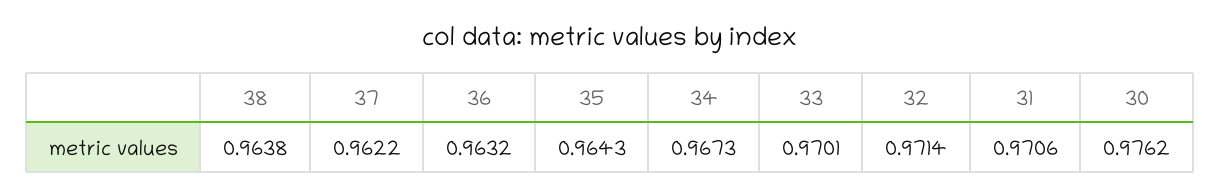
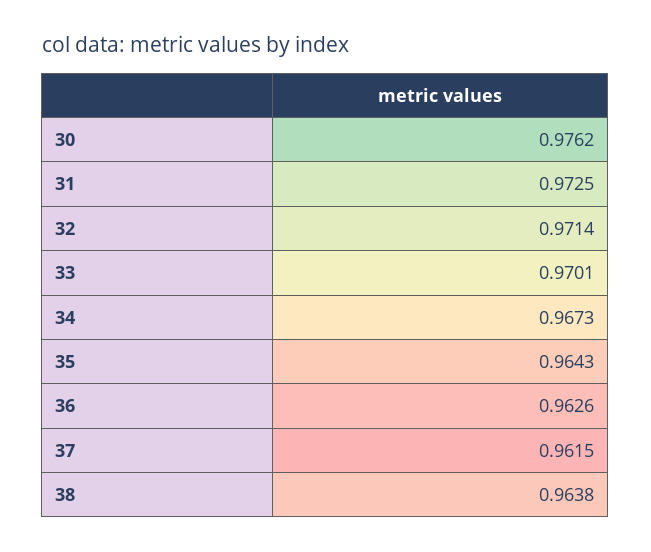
  {
    "38": 0.9638,
-   "37": 0.9622,
+   "37": 0.9615,
-   "36": 0.9632,
+   "36": 0.9626,
    "35": 0.9643,
    "34": 0.9673,
    "33": 0.9701,
    "32": 0.9714,
-   "31": 0.9706,
+   "31": 0.9725,
    "30": 0.9762
  }

